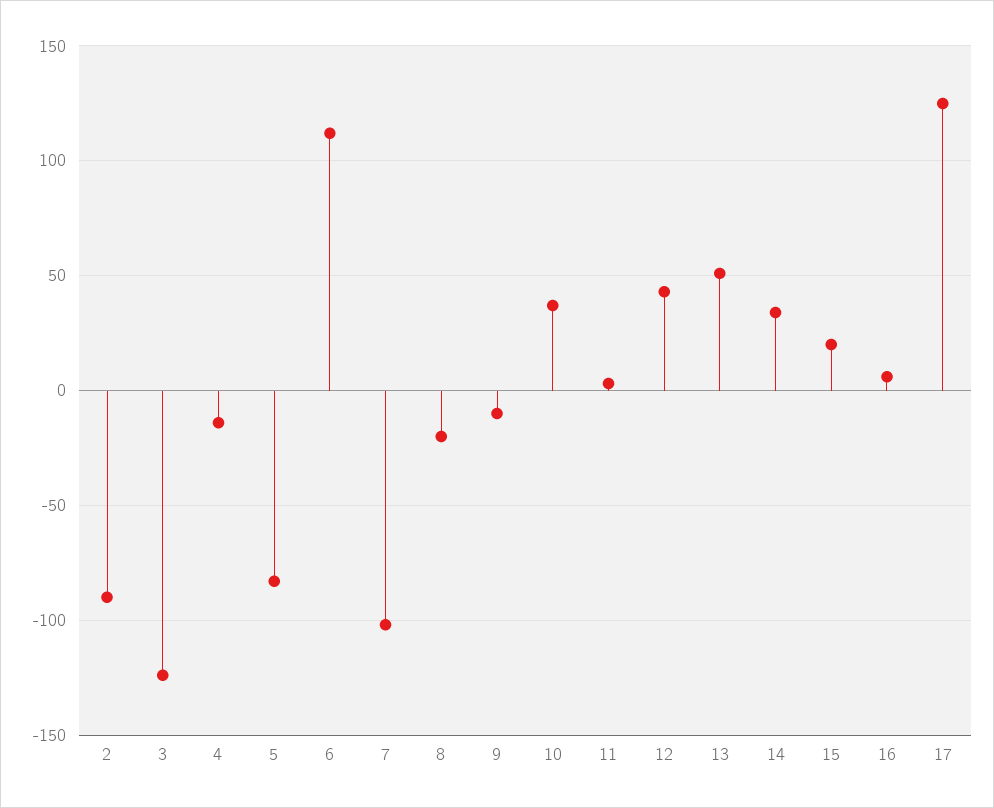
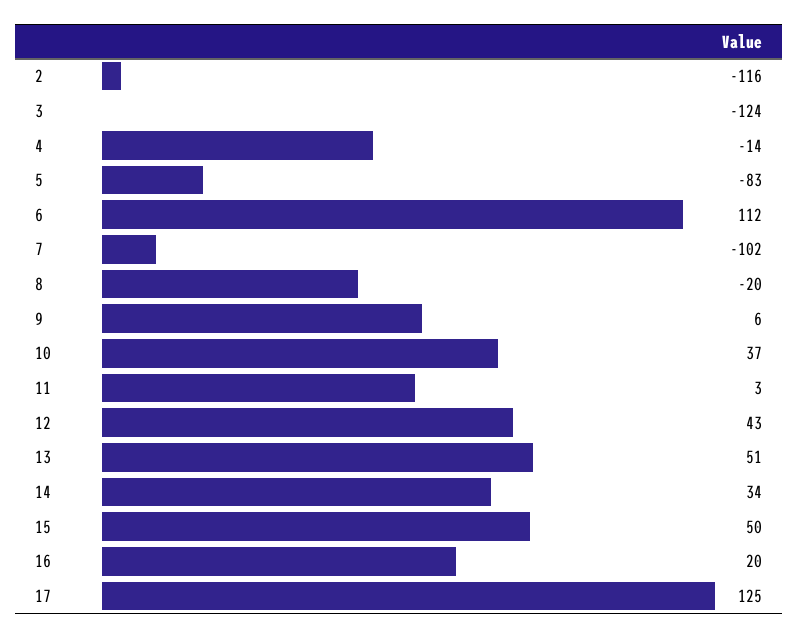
  {
-   "2": -90,
+   "2": -116,
    "3": -124,
    "4": -14,
    "5": -83,
    "6": 112,
    "7": -102,
    "8": -20,
-   "9": -10,
+   "9": 6,
    "10": 37,
    "11": 3,
    "12": 43,
    "13": 51,
    "14": 34,
-   "15": 20,
+   "15": 50,
-   "16": 5,
+   "16": 20,
    "17": 125
  }

